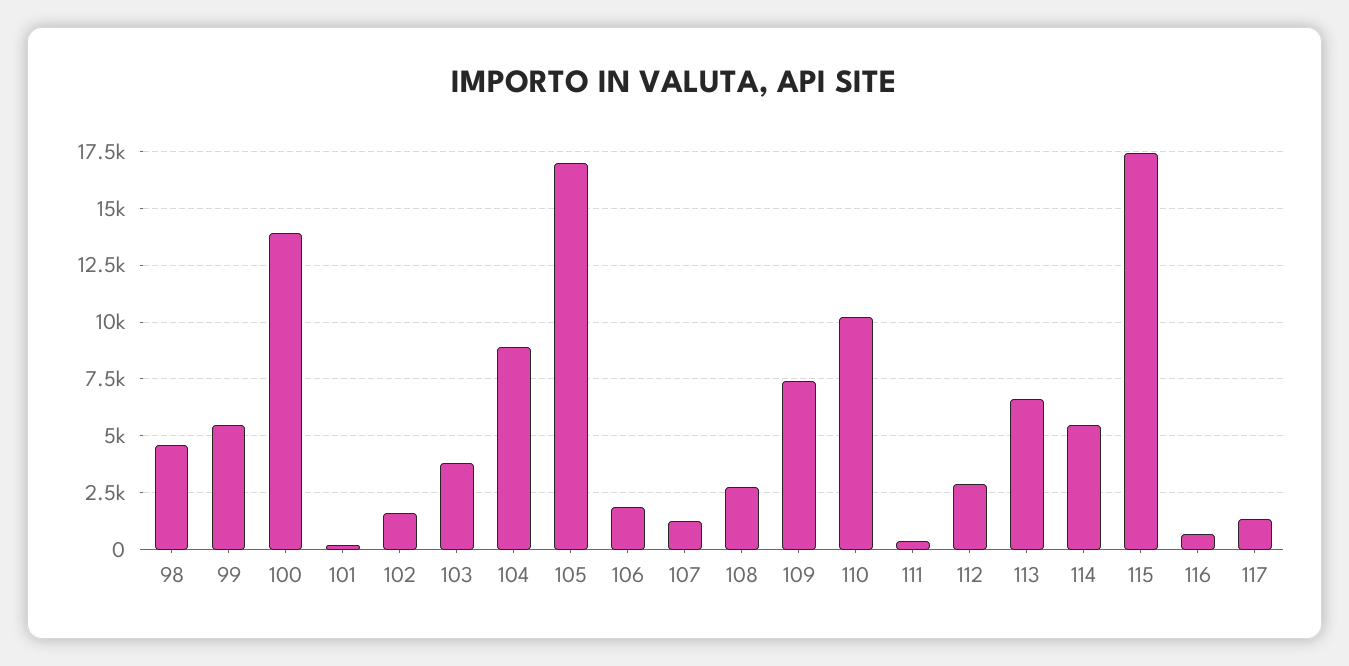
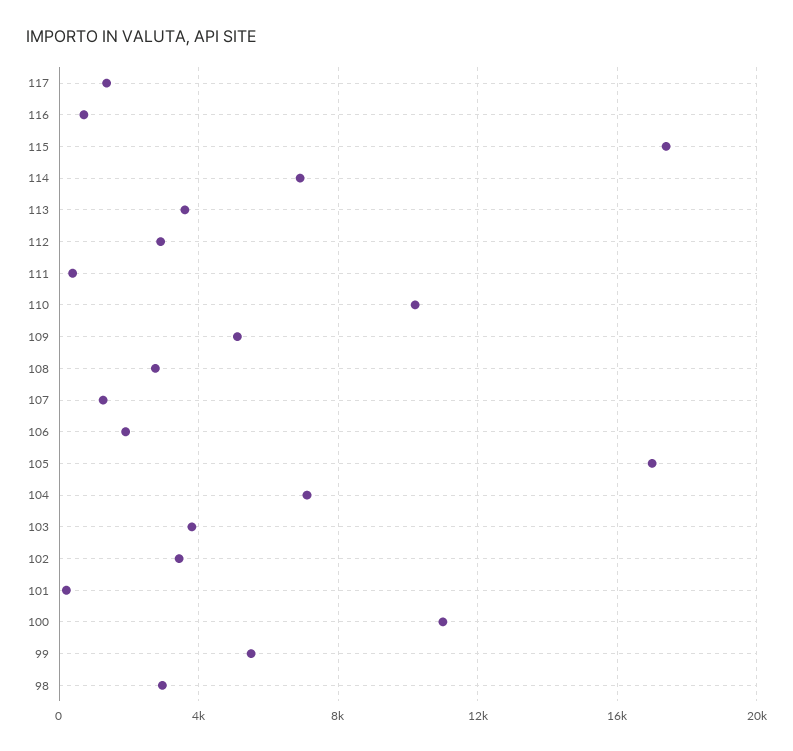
  {
-   "98": 4500,
+   "98": 3000,
    "99": 5500,
-   "100": 14000,
+   "100": 11000,
    "101": 0,
-   "102": 1500,
+   "102": 3500,
    "103": 4000,
-   "104": 9000,
+   "104": 7000,
    "105": 17000,
    "106": 2000,
    "107": 1500,
    "108": 3000,
-   "109": 7500,
+   "109": 5000,
    "110": 10000,
    "111": 500,
    "112": 3000,
-   "113": 6500,
+   "113": 3500,
-   "114": 5500,
+   "114": 7000,
    "115": 17500,
    "116": 500,
    "117": 1500
  }

